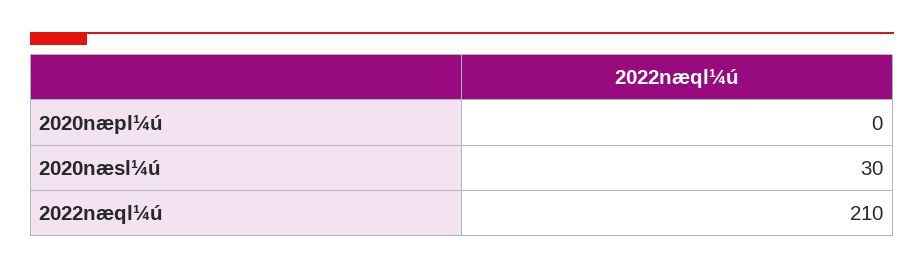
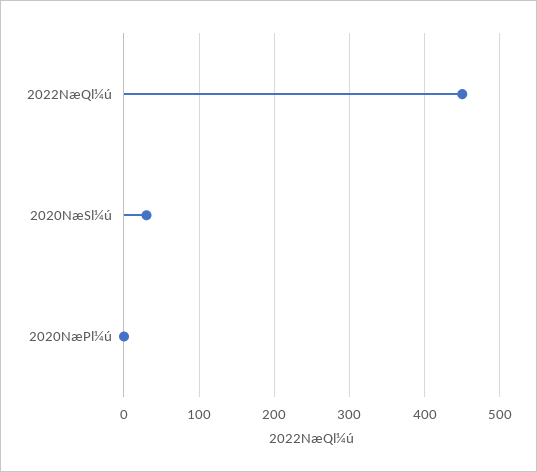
  {
    "2020næpl¼ú": 0,
    "2020næsl¼ú": 30,
-   "2022næql¼ú": 210
+   "2022næql¼ú": 450
  }

